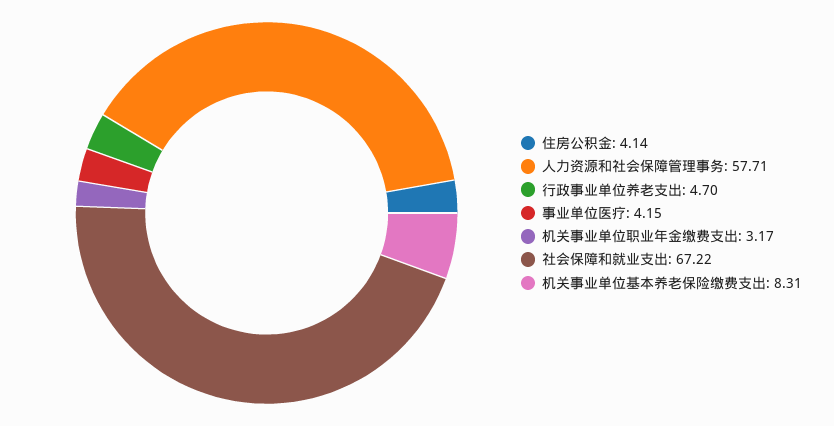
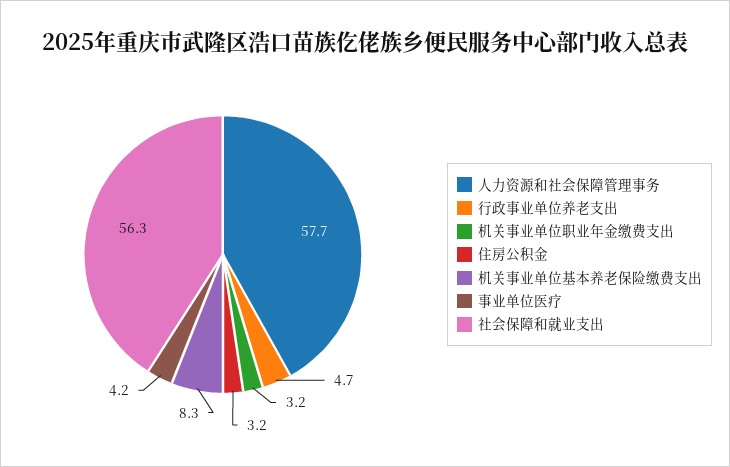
  {
-   "住房公积金": 4.14,
+   "住房公积金": 3.2,
    "人力资源和社会保障管理事务": 57.71,
    "行政事业单位养老支出": 4.7,
    "事业单位医疗": 4.15,
    "机关事业单位职业年金缴费支出": 3.17,
-   "社会保障和就业支出": 67.22,
+   "社会保障和就业支出": 56.3,
    "机关事业单位基本养老保险缴费支出": 8.31
  }

